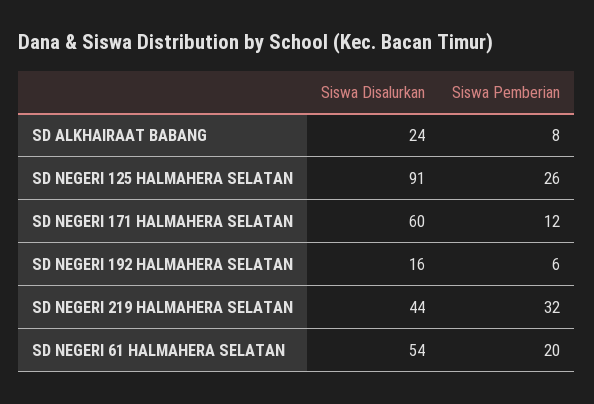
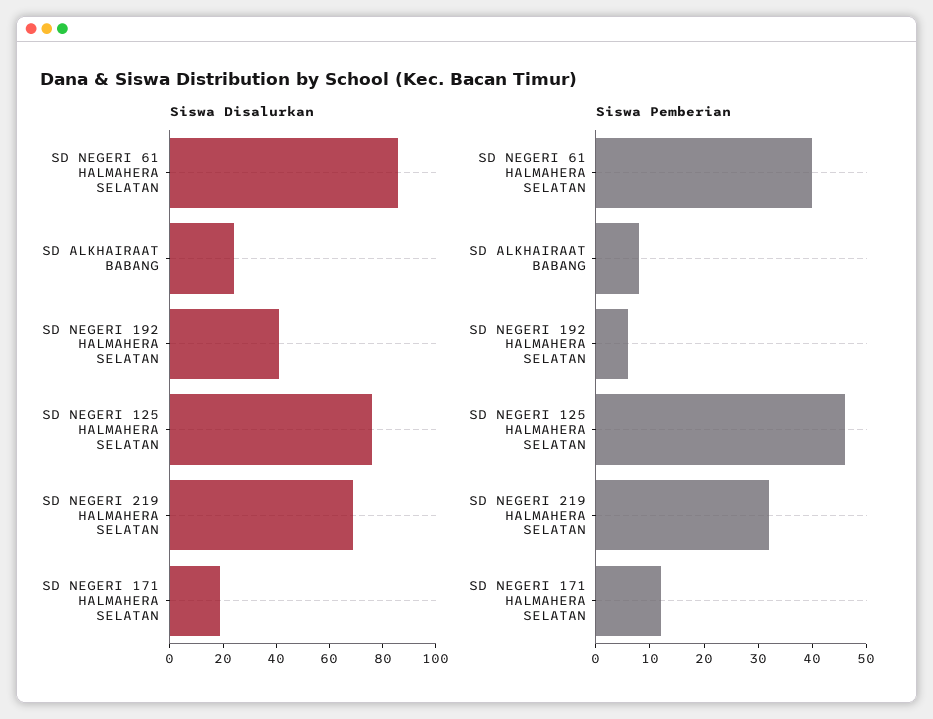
  {
    "Siswa Disalurkan": {
      "SD ALKHAIRAAT BABANG": 24,
-     "SD NEGERI 125 HALMAHERA SELATAN": 91,
+     "SD NEGERI 125 HALMAHERA SELATAN": 75,
-     "SD NEGERI 171 HALMAHERA SELATAN": 60,
+     "SD NEGERI 171 HALMAHERA SELATAN": 20,
-     "SD NEGERI 192 HALMAHERA SELATAN": 16,
+     "SD NEGERI 192 HALMAHERA SELATAN": 40,
-     "SD NEGERI 219 HALMAHERA SELATAN": 44,
+     "SD NEGERI 219 HALMAHERA SELATAN": 70,
-     "SD NEGERI 61 HALMAHERA SELATAN": 54
+     "SD NEGERI 61 HALMAHERA SELATAN": 85
    },
    "Siswa Pemberian": {
      "SD ALKHAIRAAT BABANG": 8,
-     "SD NEGERI 125 HALMAHERA SELATAN": 26,
+     "SD NEGERI 125 HALMAHERA SELATAN": 45,
      "SD NEGERI 171 HALMAHERA SELATAN": 12,
      "SD NEGERI 192 HALMAHERA SELATAN": 6,
      "SD NEGERI 219 HALMAHERA SELATAN": 32,
-     "SD NEGERI 61 HALMAHERA SELATAN": 20
+     "SD NEGERI 61 HALMAHERA SELATAN": 40
    }
  }

